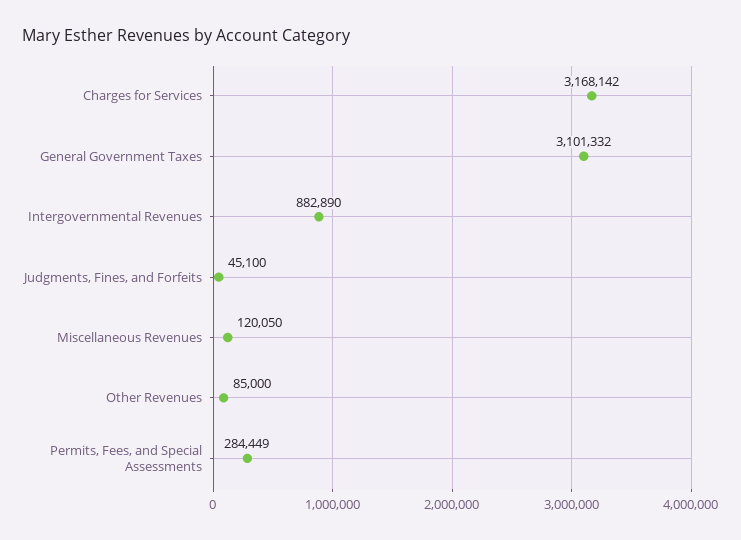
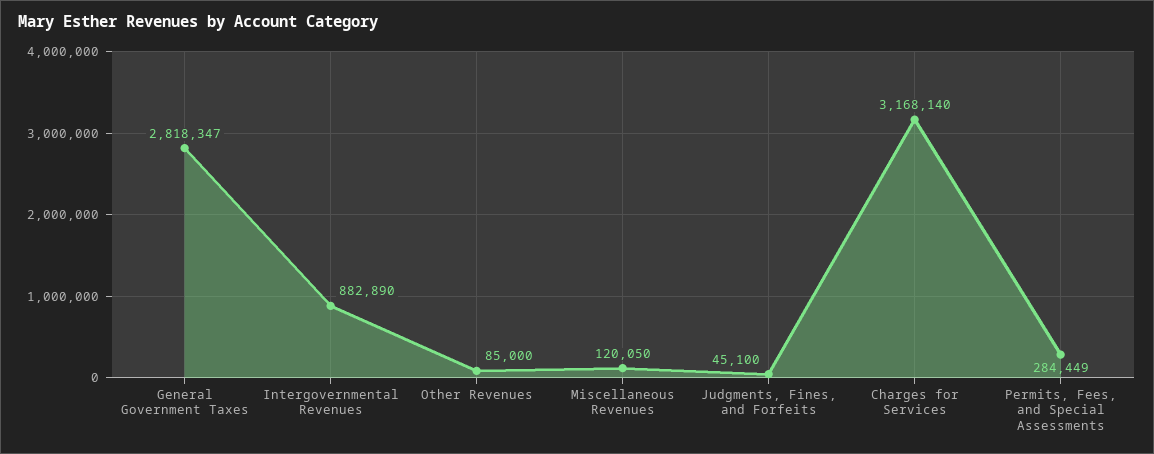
  {
-   "Charges for Services": 3168142,
+   "Charges for Services": 3168140,
-   "General Government Taxes": 3101332,
+   "General Government Taxes": 2818347,
    "Intergovernmental Revenues": 882890,
    "Judgments, Fines, and Forfeits": 45100,
    "Miscellaneous Revenues": 120050,
    "Other Revenues": 85000,
    "Permits, Fees, and Special Assessments": 284449
  }

